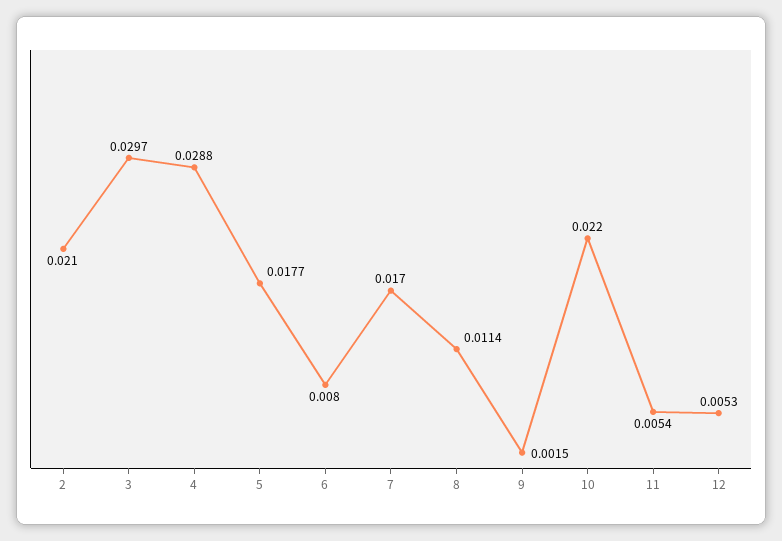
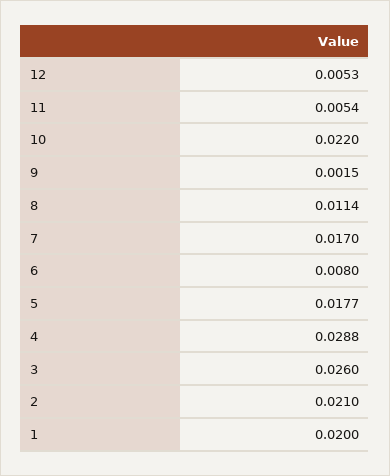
  {
    "2": 0.021,
-   "3": 0.0297,
+   "3": 0.026,
    "4": 0.0288,
    "5": 0.0177,
    "6": 0.008,
    "7": 0.017,
    "8": 0.0114,
    "9": 0.0015,
    "10": 0.022,
    "11": 0.0054,
-   "12": 0.0053
+   "12": 0.0053,
+   "1": 0.02
  }

